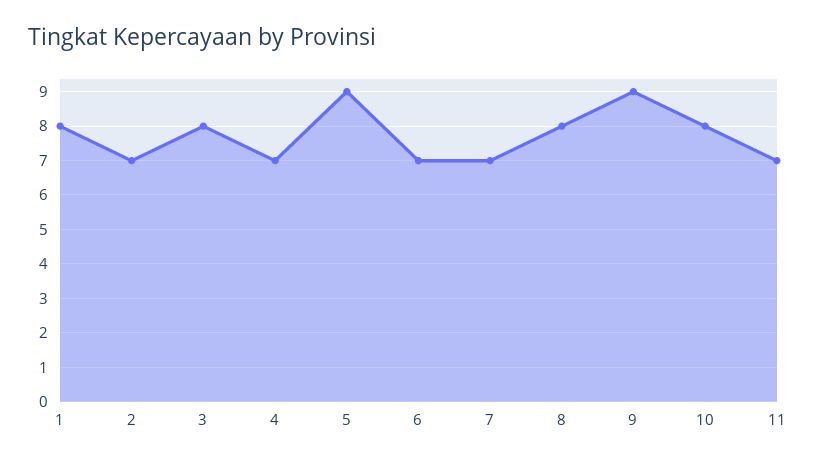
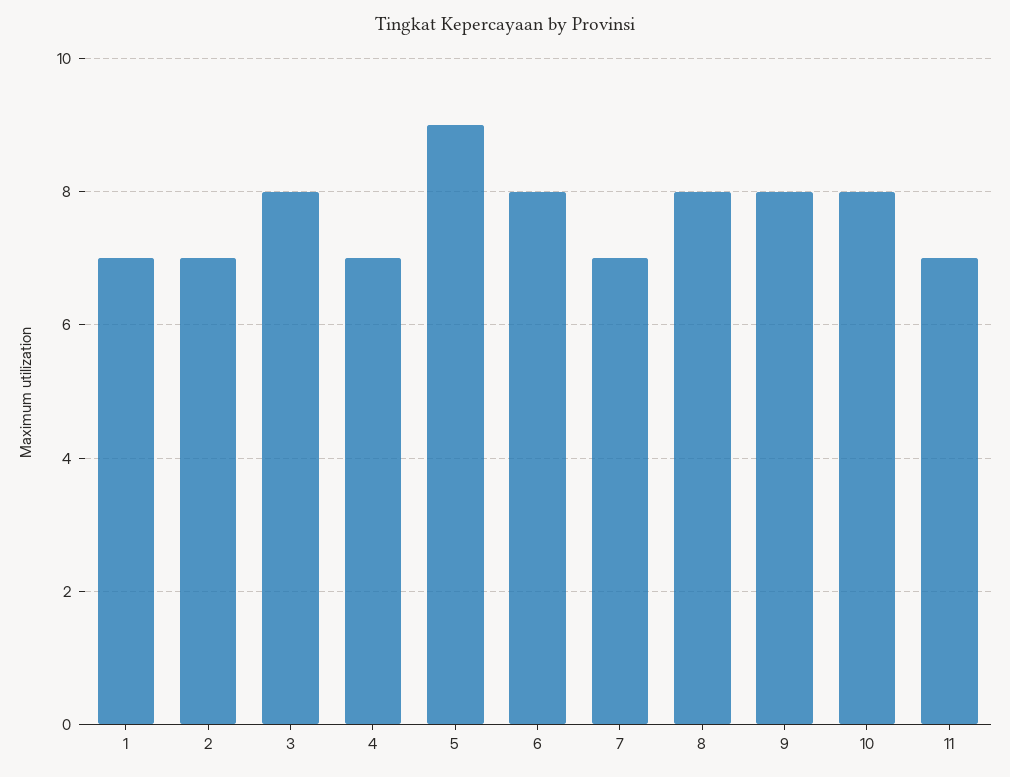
  {
-   "1": 8,
+   "1": 7,
    "2": 7,
    "3": 8,
    "4": 7,
    "5": 9,
-   "6": 7,
+   "6": 8,
    "7": 7,
    "8": 8,
-   "9": 9,
+   "9": 8,
    "10": 8,
    "11": 7
  }

